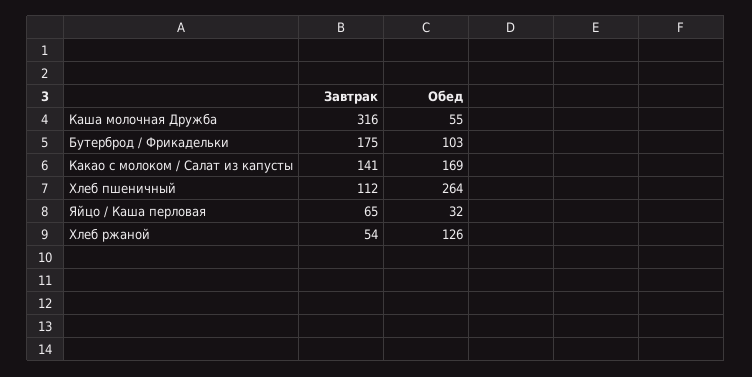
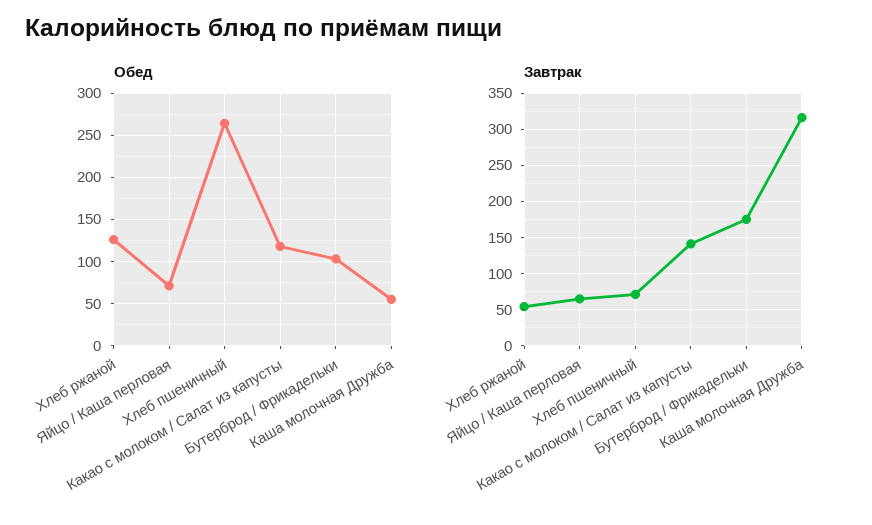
  {
    "Завтрак": {
      "Каша молочная Дружба": 316,
      "Бутерброд / Фрикадельки": 175,
      "Какао с молоком / Салат из капусты": 141,
-     "Хлеб пшеничный": 112,
+     "Хлеб пшеничный": 70,
      "Яйцо / Каша перловая": 65,
      "Хлеб ржаной": 54
    },
    "Обед": {
      "Каша молочная Дружба": 55,
      "Бутерброд / Фрикадельки": 103,
-     "Какао с молоком / Салат из капусты": 169,
+     "Какао с молоком / Салат из капусты": 120,
      "Хлеб пшеничный": 264,
-     "Яйцо / Каша перловая": 32,
+     "Яйцо / Каша перловая": 70,
      "Хлеб ржаной": 126
    }
  }

